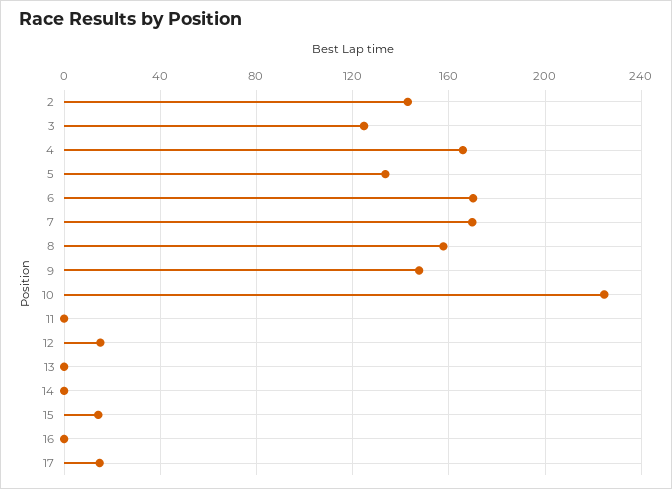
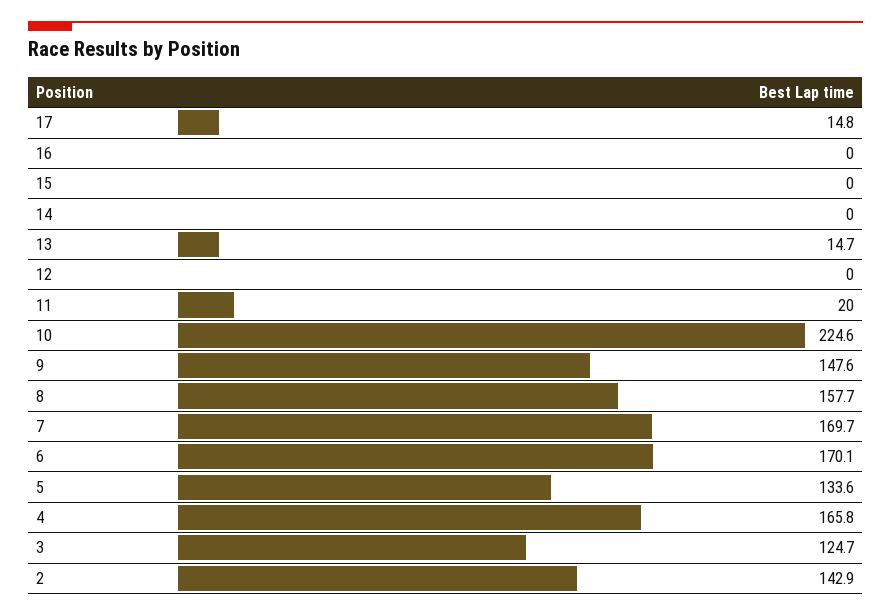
  {
    "2": 142.9,
    "3": 124.7,
    "4": 165.8,
    "5": 133.6,
    "6": 170.1,
    "7": 169.7,
    "8": 157.7,
    "9": 147.6,
    "10": 224.6,
-   "11": 0,
+   "11": 20,
-   "12": 15,
+   "12": 0,
-   "13": 0,
+   "13": 14.7,
    "14": 0,
-   "15": 15,
+   "15": 0,
    "16": 0,
    "17": 14.8
  }

